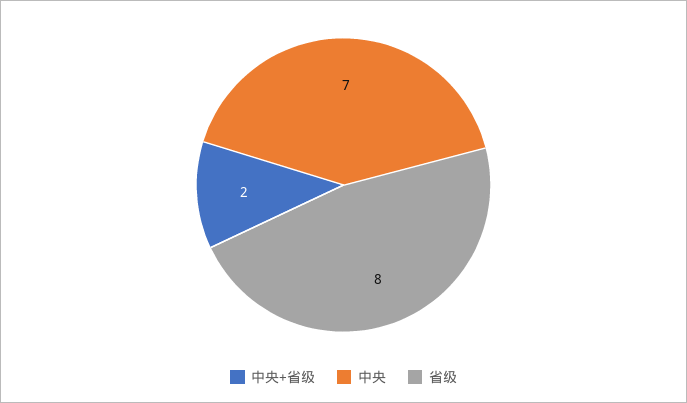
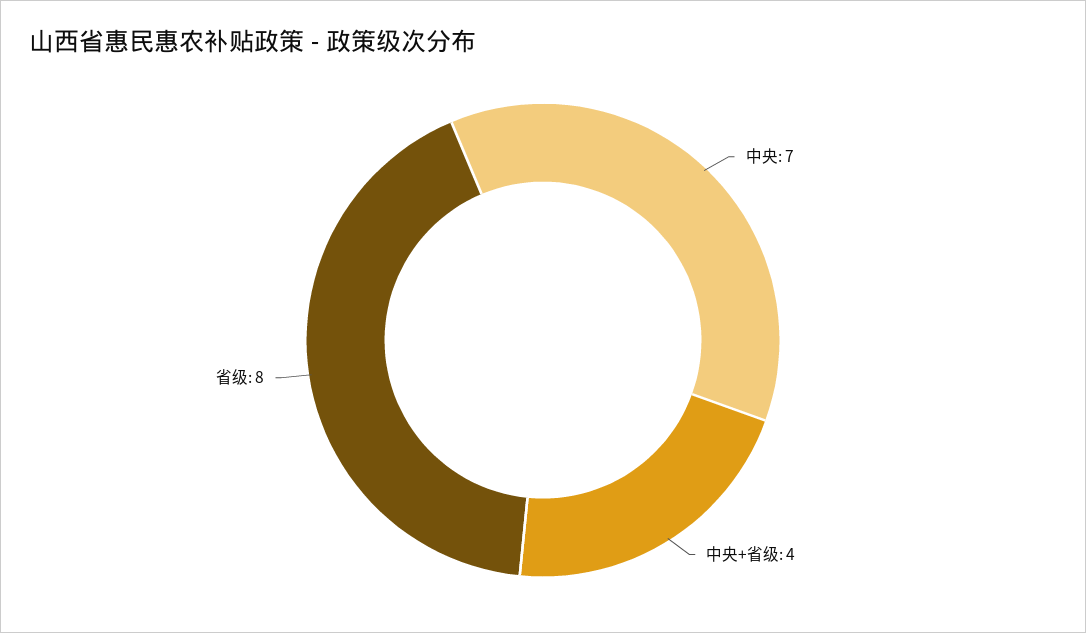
  {
-   "中央+省级": 2,
+   "中央+省级": 4,
    "中央": 7,
    "省级": 8
  }

